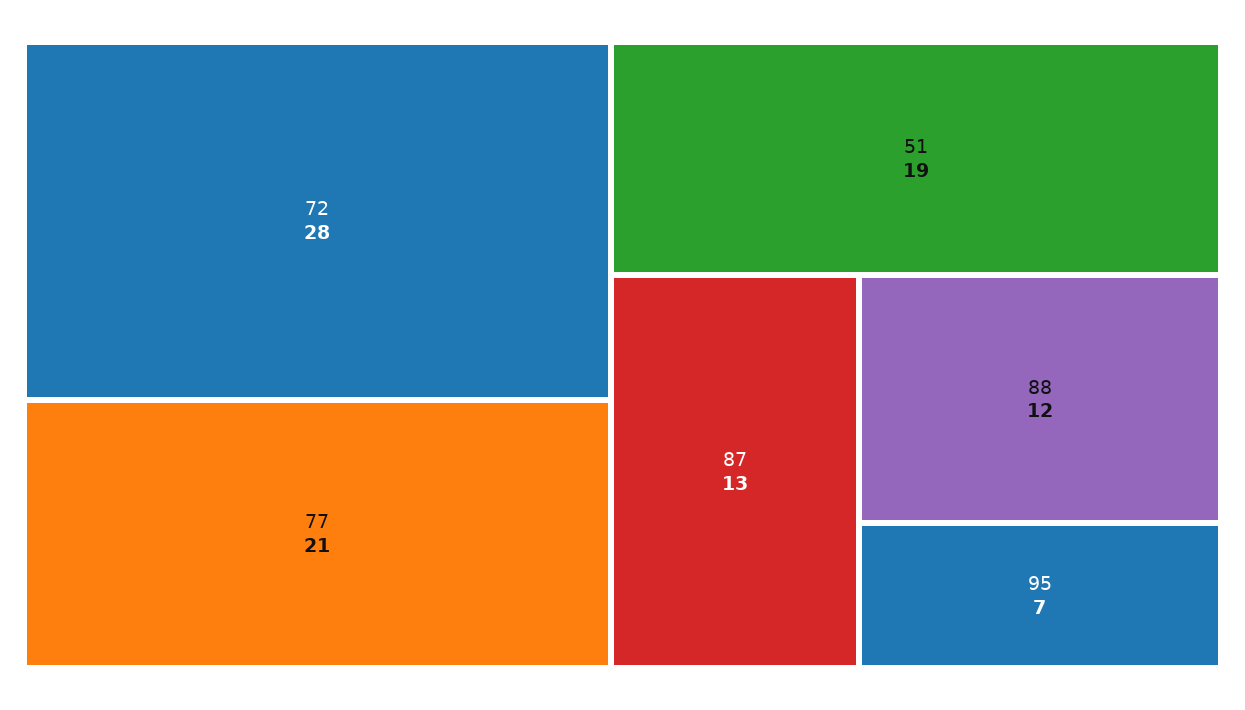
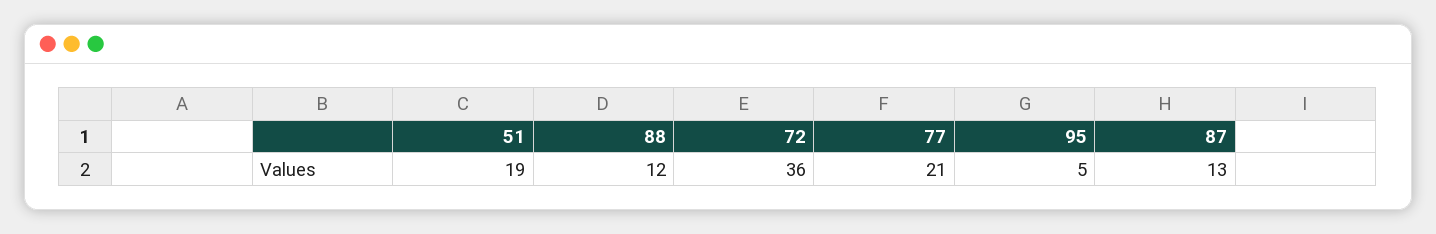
  {
-   "72": 28,
+   "72": 36,
    "77": 21,
    "51": 19,
    "87": 13,
    "88": 12,
-   "95": 7
+   "95": 5
  }

